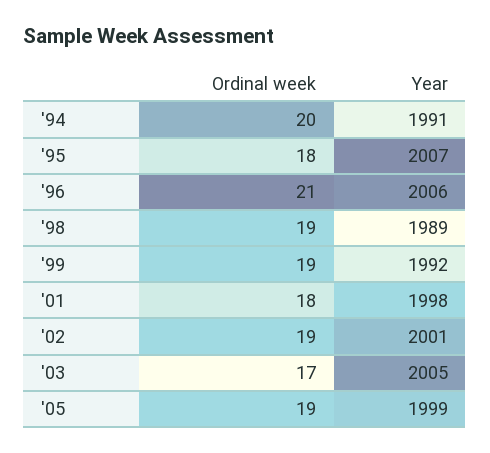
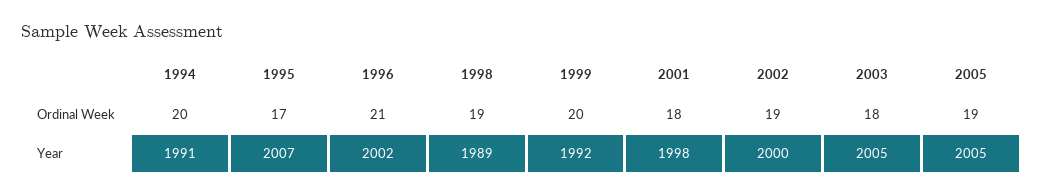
  {
    "Ordinal week": {
      "'94": 20,
-     "'95": 18,
+     "'95": 17,
      "'96": 21,
      "'98": 19,
-     "'99": 19,
+     "'99": 20,
      "'01": 18,
      "'02": 19,
-     "'03": 17,
+     "'03": 18,
      "'05": 19
    },
    "Year": {
      "'94": 1991,
      "'95": 2007,
-     "'96": 2006,
+     "'96": 2002,
      "'98": 1989,
      "'99": 1992,
      "'01": 1998,
-     "'02": 2001,
+     "'02": 2000,
      "'03": 2005,
-     "'05": 1999
+     "'05": 2005
    }
  }

